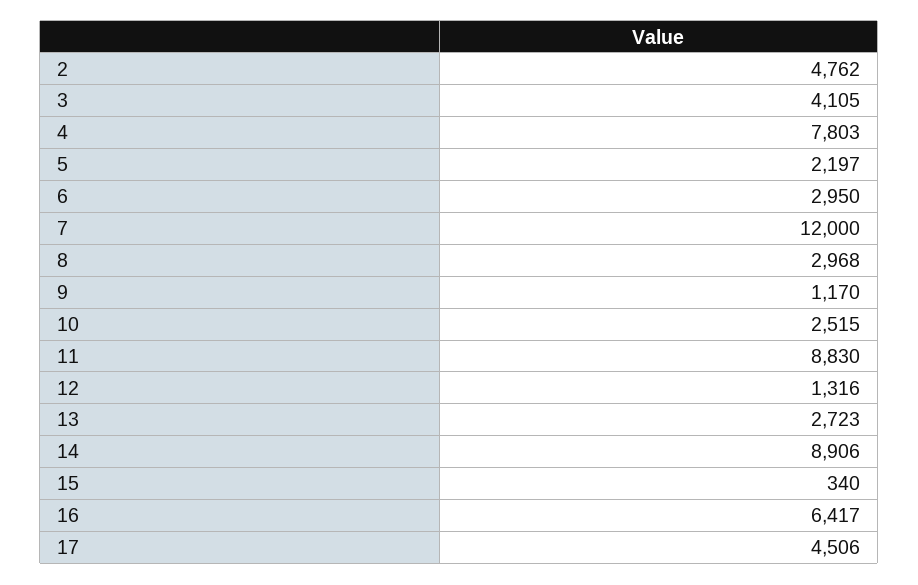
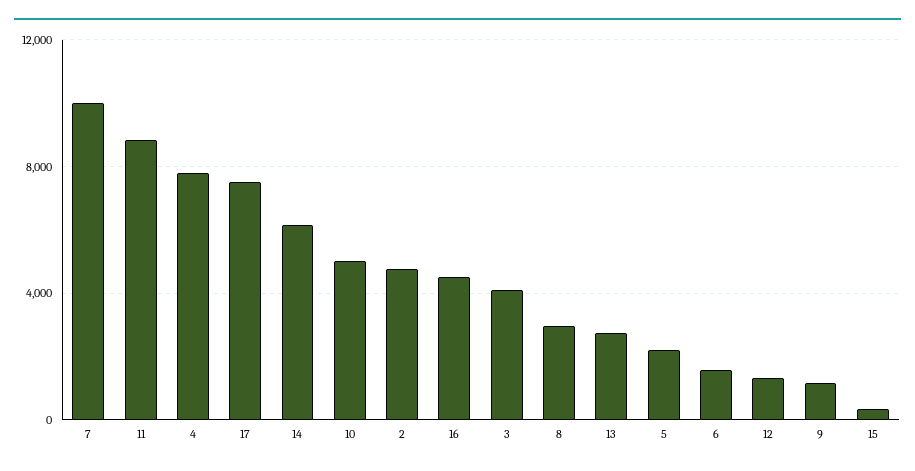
  {
    "2": 4762,
    "3": 4105,
    "4": 7803,
    "5": 2197,
-   "6": 2950,
+   "6": 1500,
-   "7": 12000,
+   "7": 10000,
    "8": 2968,
    "9": 1170,
-   "10": 2515,
+   "10": 5000,
    "11": 8830,
    "12": 1316,
    "13": 2723,
-   "14": 8906,
+   "14": 6000,
    "15": 340,
-   "16": 6417,
+   "16": 4500,
-   "17": 4506
+   "17": 7500
  }

